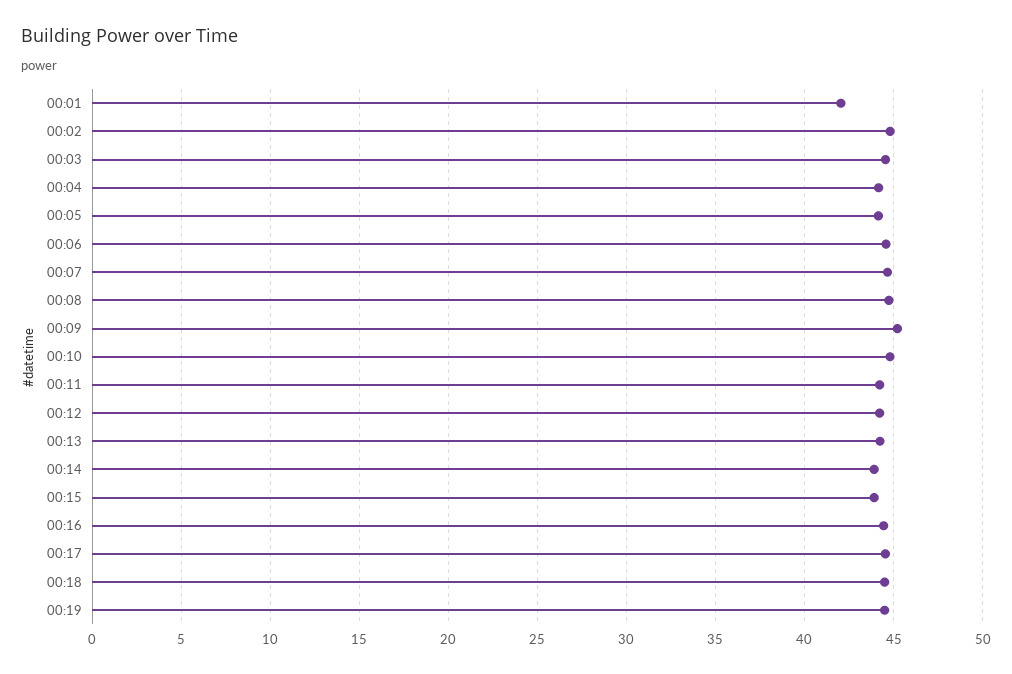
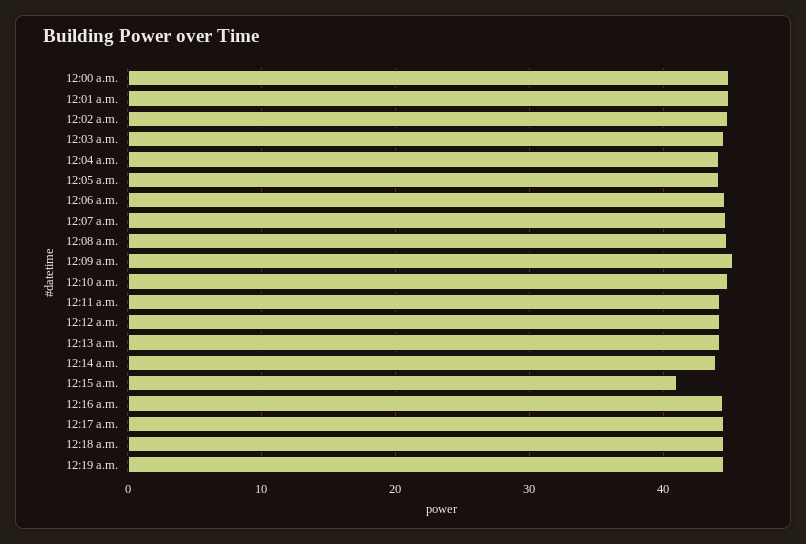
  {
-   "00:01": 42,
+   "00:01": 45,
    "00:02": 45,
    "00:03": 44.5,
    "00:04": 44,
    "00:05": 44,
    "00:06": 44.5,
    "00:07": 44.5,
    "00:08": 44.5,
    "00:09": 45,
    "00:10": 45,
    "00:11": 44,
    "00:12": 44,
    "00:13": 44,
    "00:14": 44,
-   "00:15": 44,
+   "00:15": 41,
    "00:16": 44.5,
    "00:17": 44.5,
    "00:18": 44.5,
-   "00:19": 44.5
+   "00:19": 44.5,
+   "12:00 a.m.": 45
  }

